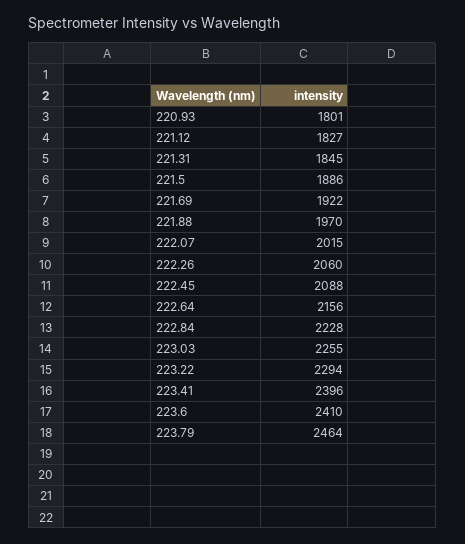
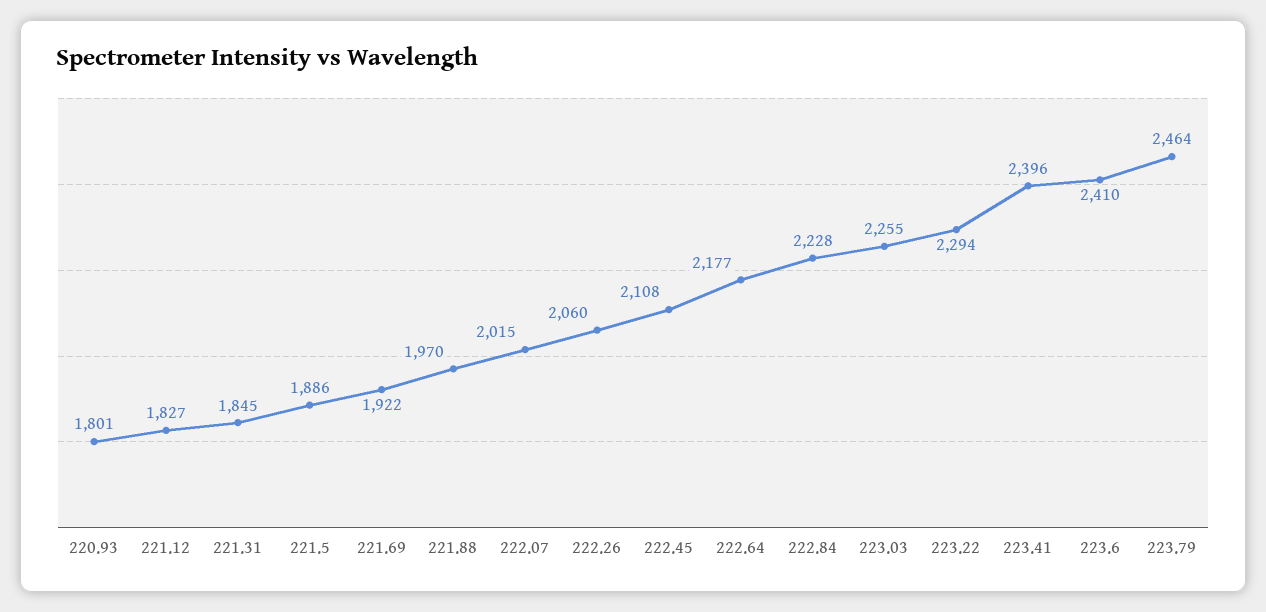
  {
    "220.93": 1801,
    "221.12": 1827,
    "221.31": 1845,
    "221.5": 1886,
    "221.69": 1922,
    "221.88": 1970,
    "222.07": 2015,
    "222.26": 2060,
-   "222.45": 2088,
+   "222.45": 2108,
-   "222.64": 2156,
+   "222.64": 2177,
    "222.84": 2228,
    "223.03": 2255,
    "223.22": 2294,
    "223.41": 2396,
    "223.6": 2410,
    "223.79": 2464
  }

